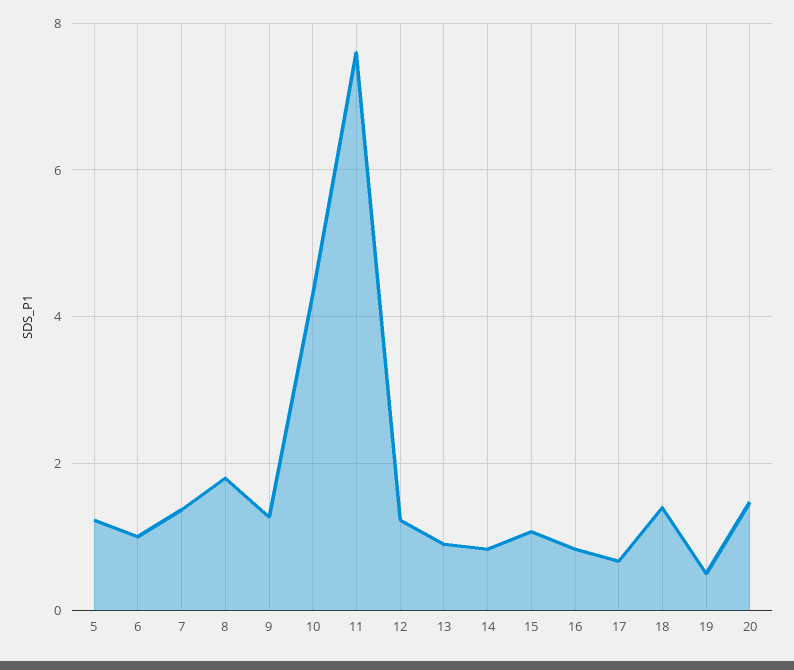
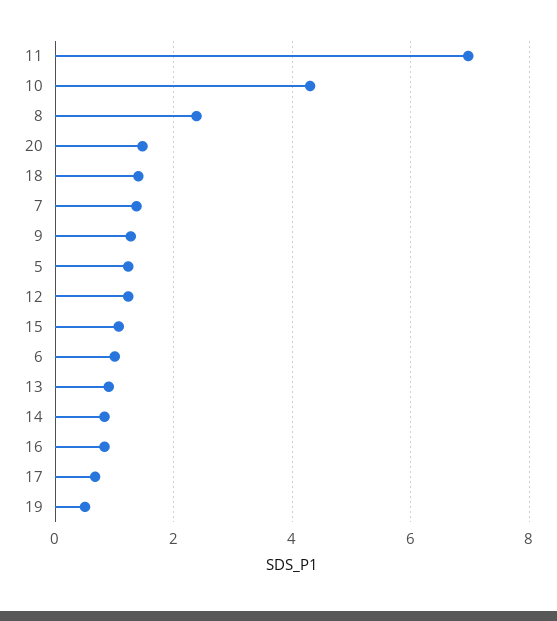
  {
    "5": 1.2,
    "6": 1,
    "7": 1.4,
-   "8": 1.8,
+   "8": 2.4,
    "9": 1.2,
    "10": 4.4,
-   "11": 7.6,
+   "11": 7,
    "12": 1.2,
    "13": 1,
    "14": 0.8,
    "15": 1,
    "16": 0.8,
    "17": 0.6,
    "18": 1.4,
    "19": 0.6,
    "20": 1.4
  }

